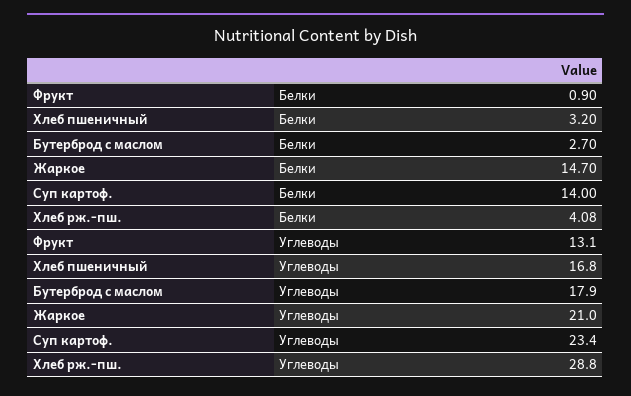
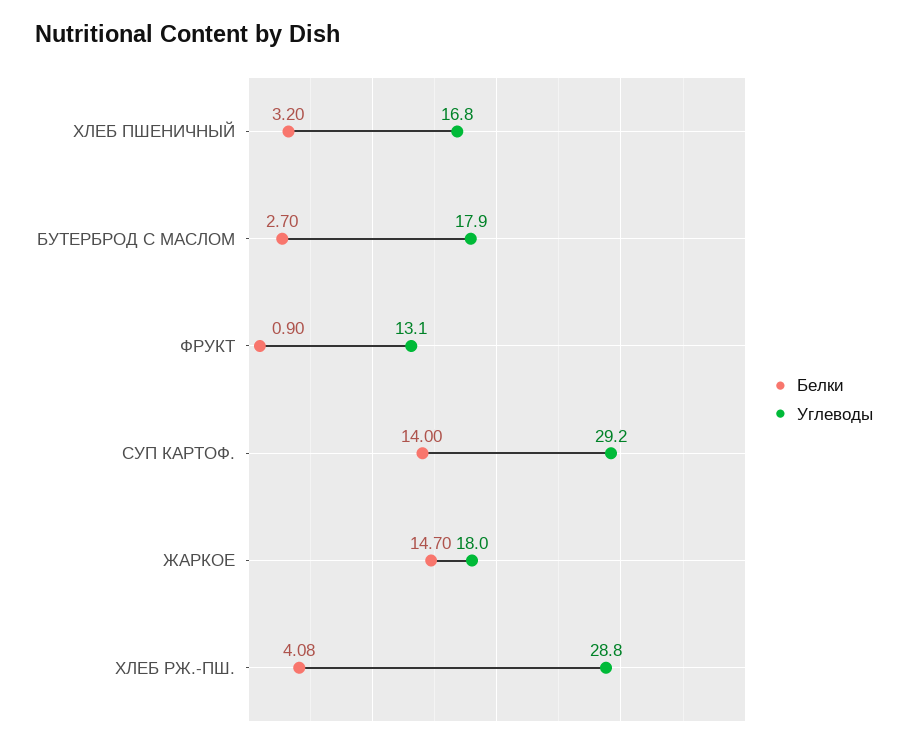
  {
    "Белки": {
      "Фрукт": 0.9,
      "Хлеб пшеничный": 3.2,
      "Бутерброд с маслом": 2.7,
      "Жаркое": 14.7,
      "Суп картоф.": 14,
      "Хлеб рж.-пш.": 4.08
    },
    "Углеводы": {
      "Фрукт": 13.1,
      "Хлеб пшеничный": 16.8,
      "Бутерброд с маслом": 17.9,
-     "Жаркое": 21,
+     "Жаркое": 18,
-     "Суп картоф.": 23.4,
+     "Суп картоф.": 29.2,
      "Хлеб рж.-пш.": 28.8
    }
  }

